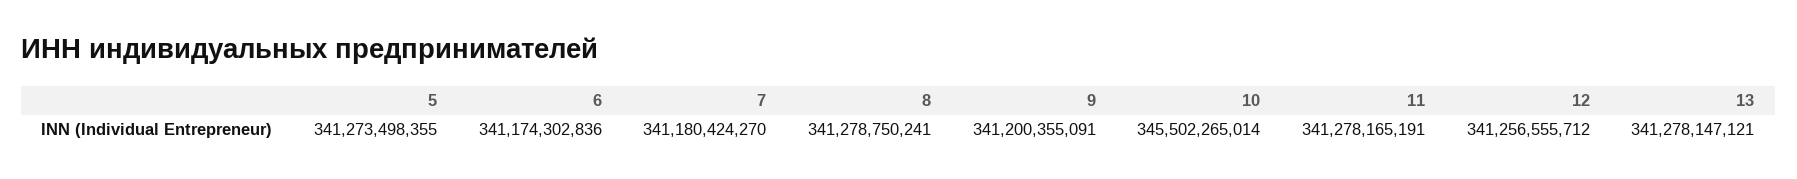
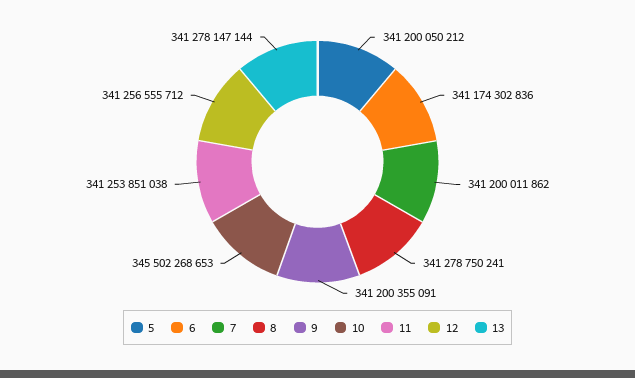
  {
-   "5": 341273498355,
+   "5": 341200050212,
    "6": 341174302836,
-   "7": 341180424270,
+   "7": 341200011862,
    "8": 341278750241,
    "9": 341200355091,
-   "10": 345502265014,
+   "10": 345502268653,
-   "11": 341278165191,
+   "11": 341253851038,
    "12": 341256555712,
-   "13": 341278147121
+   "13": 341278147144
  }

